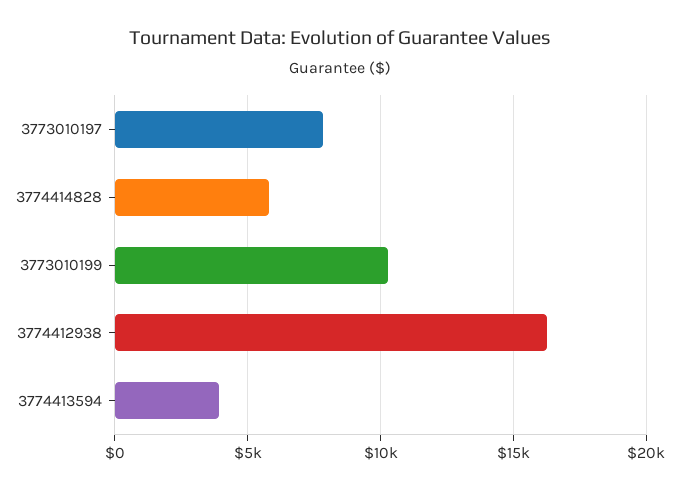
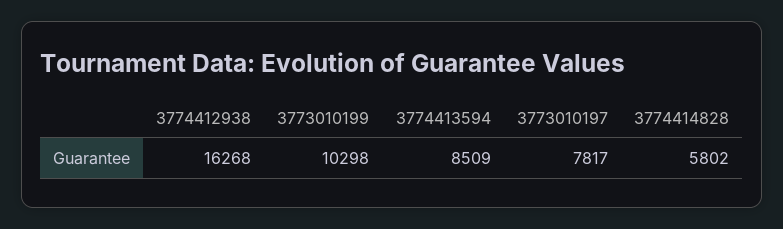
  {
    "3773010197": 7817,
    "3774414828": 5802,
    "3773010199": 10298,
    "3774412938": 16268,
-   "3774413594": 4000
+   "3774413594": 8509
  }

